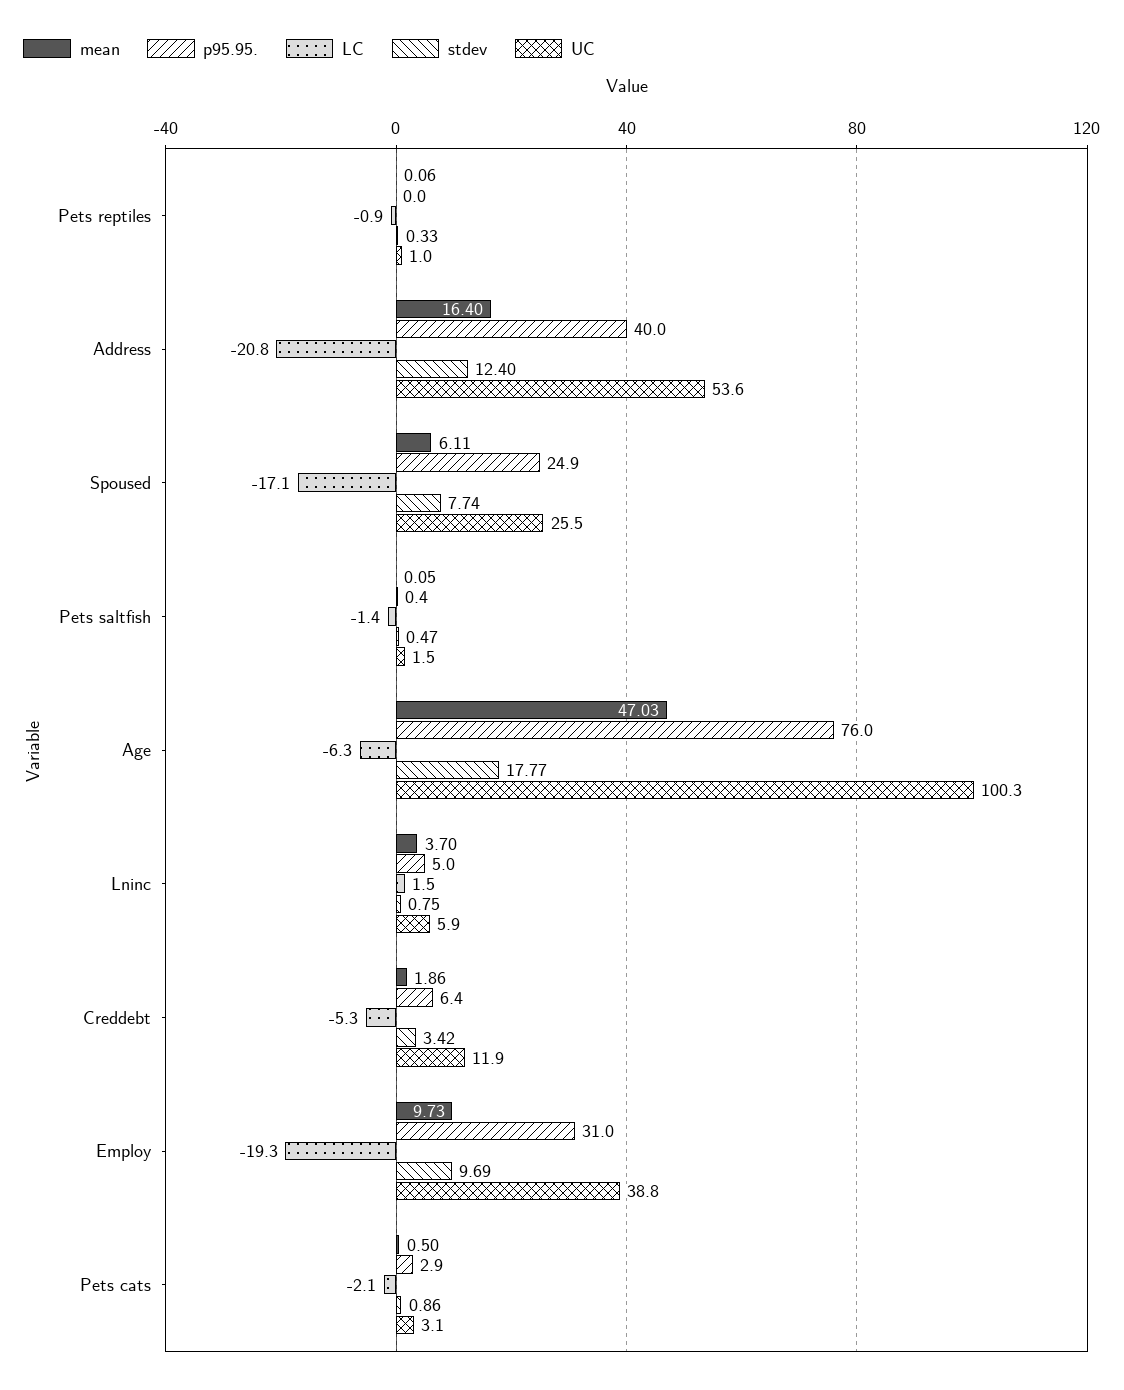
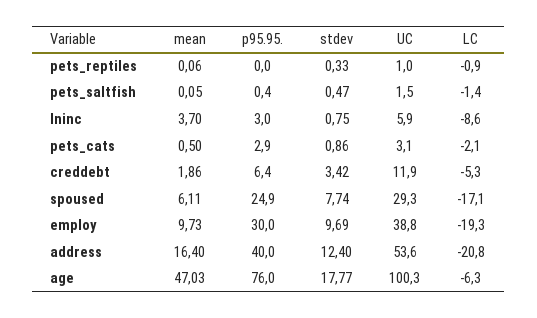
  {
    "mean": {
      "Pets reptiles": 0.06,
      "Address": 16.4,
      "Spoused": 6.11,
      "Pets saltfish": 0.05,
      "Age": 47.03,
      "Lninc": 3.7,
      "Creddebt": 1.86,
      "Employ": 9.73,
      "Pets cats": 0.5
    },
    "p95.95.": {
      "Pets reptiles": 0,
      "Address": 40,
      "Spoused": 24.9,
      "Pets saltfish": 0.4,
      "Age": 76,
-     "Lninc": 5,
+     "Lninc": 3,
      "Creddebt": 6.4,
-     "Employ": 31,
+     "Employ": 30,
      "Pets cats": 2.9
    },
    "LC": {
      "Pets reptiles": -0.9,
      "Address": -20.8,
      "Spoused": -17.1,
      "Pets saltfish": -1.4,
      "Age": -6.3,
-     "Lninc": 1.5,
+     "Lninc": -8.6,
      "Creddebt": -5.3,
      "Employ": -19.3,
      "Pets cats": -2.1
    },
    "stdev": {
      "Pets reptiles": 0.33,
      "Address": 12.4,
      "Spoused": 7.74,
      "Pets saltfish": 0.47,
      "Age": 17.77,
      "Lninc": 0.75,
      "Creddebt": 3.42,
      "Employ": 9.69,
      "Pets cats": 0.86
    },
    "UC": {
      "Pets reptiles": 1,
      "Address": 53.6,
-     "Spoused": 25.5,
+     "Spoused": 29.3,
      "Pets saltfish": 1.5,
      "Age": 100.3,
      "Lninc": 5.9,
      "Creddebt": 11.9,
      "Employ": 38.8,
      "Pets cats": 3.1
    }
  }

